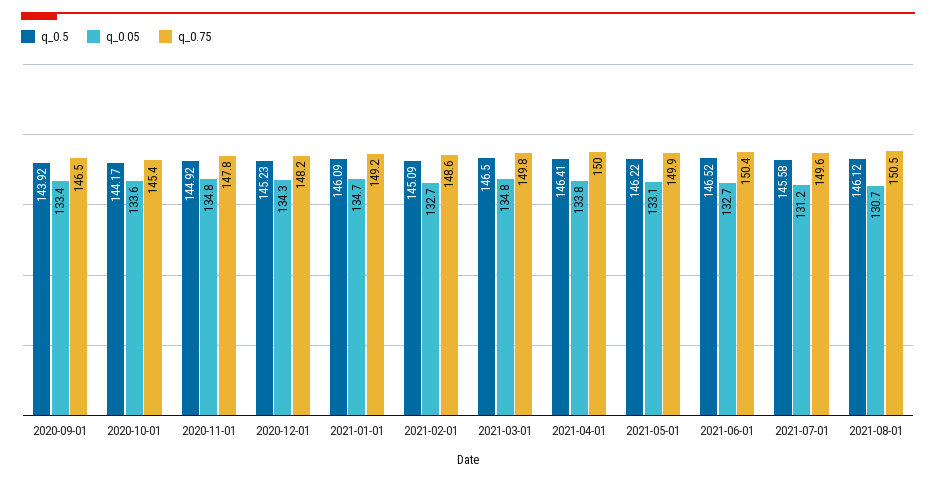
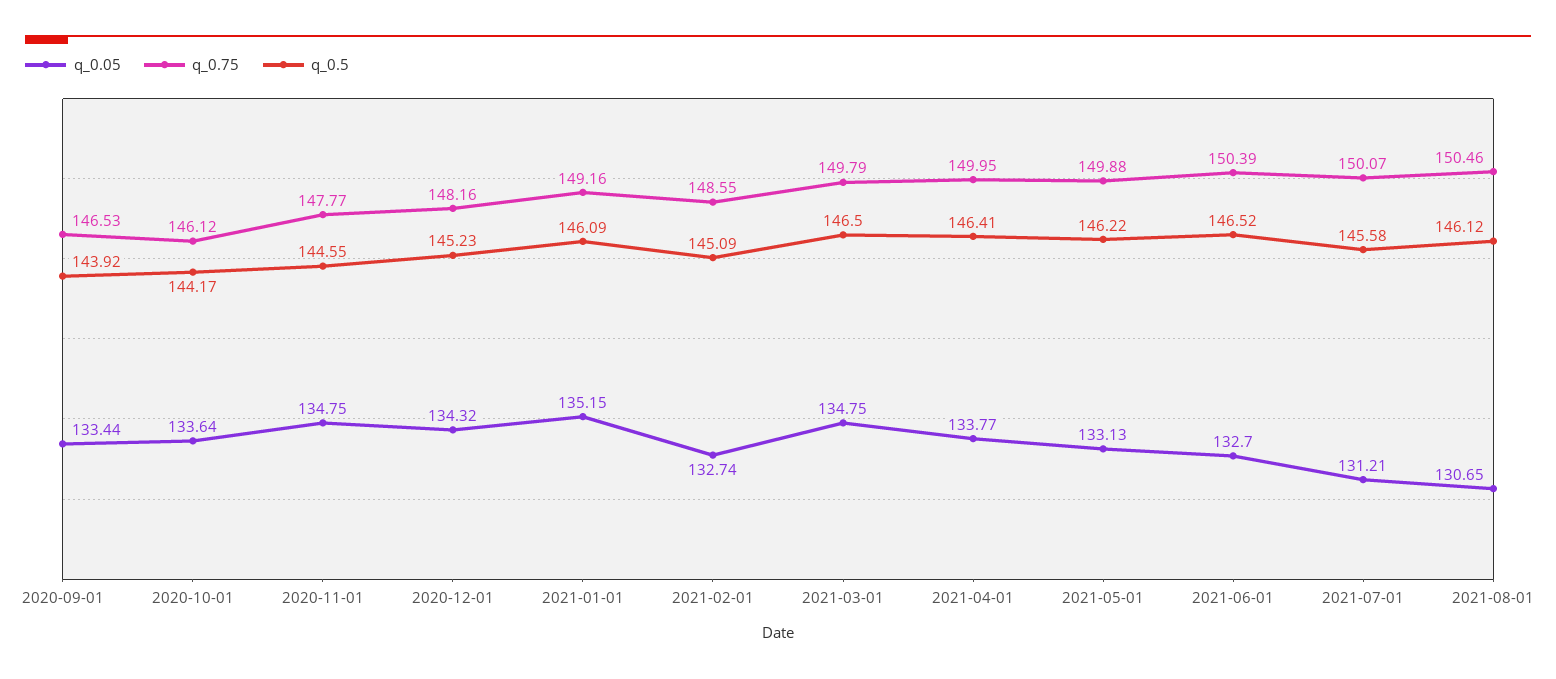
  {
    "q_0.5": {
      "2020-09-01": 143.92,
      "2020-10-01": 144.17,
-     "2020-11-01": 144.92,
+     "2020-11-01": 144.55,
      "2020-12-01": 145.23,
      "2021-01-01": 146.09,
      "2021-02-01": 145.09,
      "2021-03-01": 146.5,
      "2021-04-01": 146.41,
      "2021-05-01": 146.22,
      "2021-06-01": 146.52,
      "2021-07-01": 145.58,
      "2021-08-01": 146.12
    },
    "q_0.05": {
      "2020-09-01": 133.44,
      "2020-10-01": 133.64,
      "2020-11-01": 134.75,
      "2020-12-01": 134.32,
-     "2021-01-01": 134.7,
+     "2021-01-01": 135.15,
      "2021-02-01": 132.74,
      "2021-03-01": 134.75,
      "2021-04-01": 133.77,
      "2021-05-01": 133.13,
      "2021-06-01": 132.7,
      "2021-07-01": 131.21,
      "2021-08-01": 130.65
    },
    "q_0.75": {
      "2020-09-01": 146.53,
-     "2020-10-01": 145.4,
+     "2020-10-01": 146.12,
      "2020-11-01": 147.77,
      "2020-12-01": 148.16,
      "2021-01-01": 149.16,
      "2021-02-01": 148.55,
      "2021-03-01": 149.79,
      "2021-04-01": 149.95,
      "2021-05-01": 149.88,
      "2021-06-01": 150.39,
-     "2021-07-01": 149.6,
+     "2021-07-01": 150.07,
      "2021-08-01": 150.46
    }
  }

